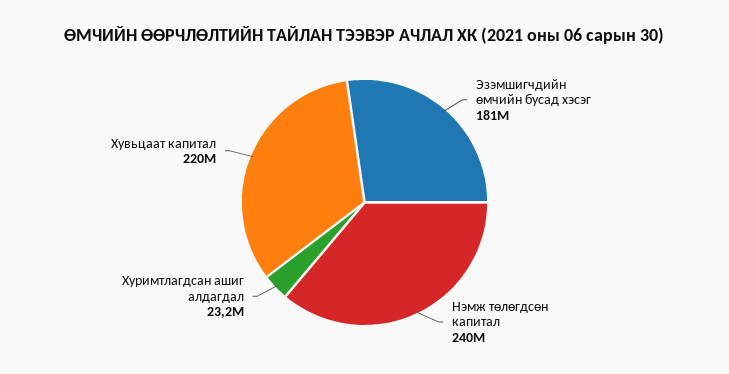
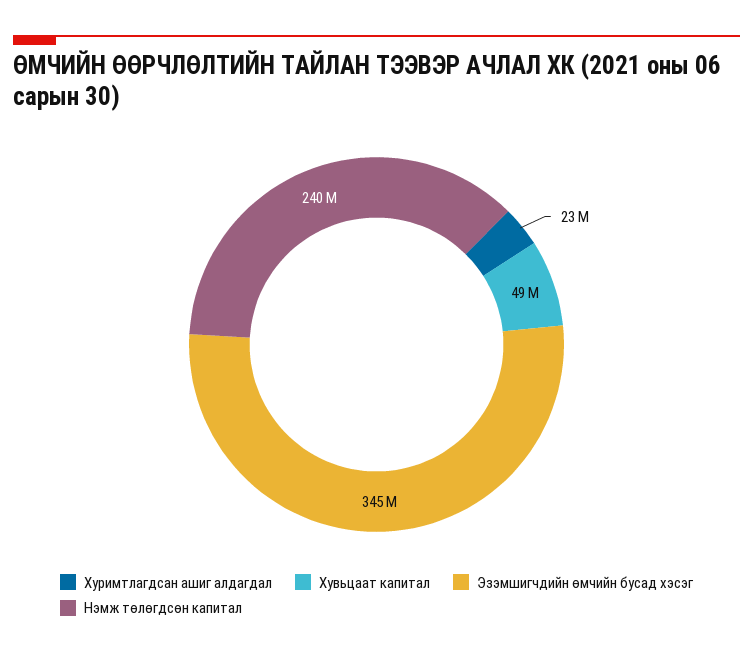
  {
-   "Эзэмшигчдийн өмчийн бусад хэсэг": 181000000,
+   "Эзэмшигчдийн өмчийн бусад хэсэг": 345000000,
    "Нэмж төлөгдсөн капитал": 240000000,
    "Хуримтлагдсан ашиг алдагдал": 23200000,
-   "Хувьцаат капитал": 220000000
+   "Хувьцаат капитал": 49000000
  }

